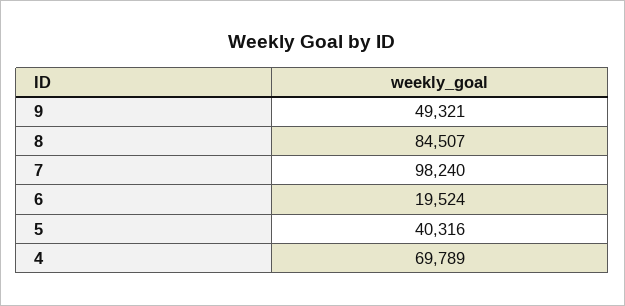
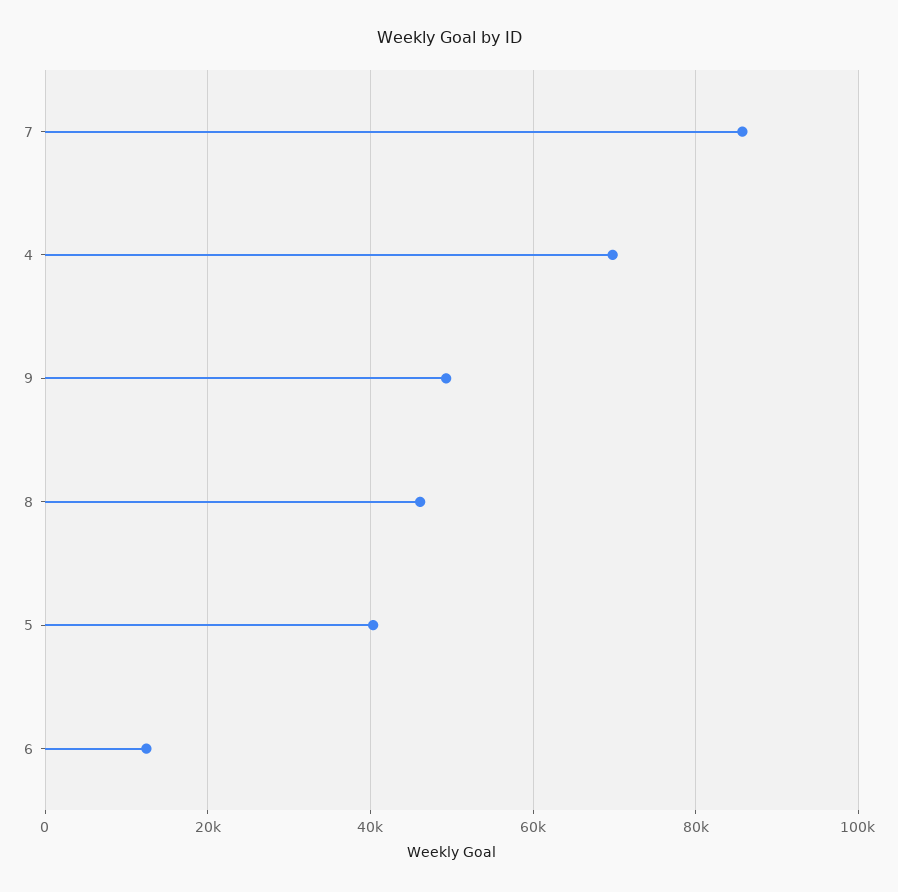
  {
    "9": 49321,
-   "8": 84507,
+   "8": 46000,
-   "7": 98240,
+   "7": 86000,
-   "6": 19524,
+   "6": 12000,
    "5": 40316,
    "4": 69789
  }

